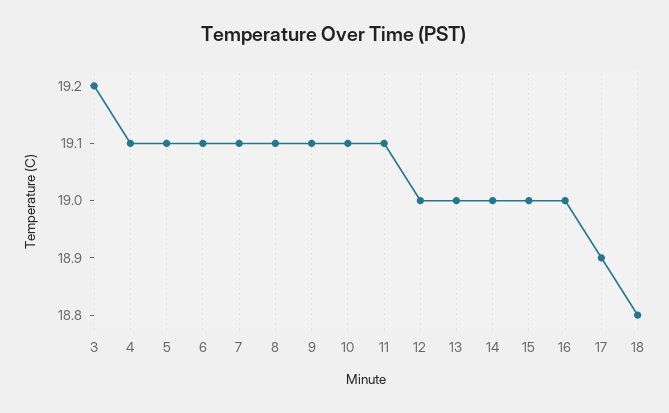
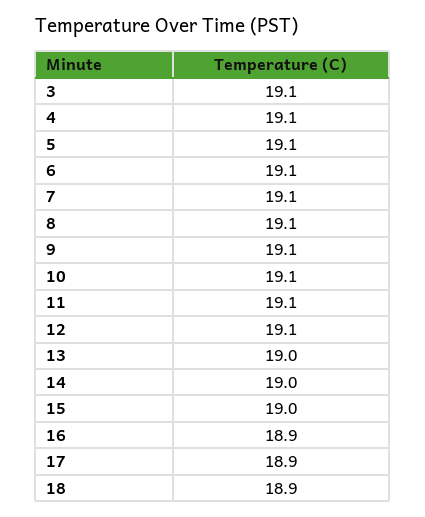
  {
-   "3": 19.2,
+   "3": 19.1,
    "4": 19.1,
    "5": 19.1,
    "6": 19.1,
    "7": 19.1,
    "8": 19.1,
    "9": 19.1,
    "10": 19.1,
    "11": 19.1,
-   "12": 19,
+   "12": 19.1,
    "13": 19,
    "14": 19,
    "15": 19,
-   "16": 19,
+   "16": 18.9,
    "17": 18.9,
-   "18": 18.8
+   "18": 18.9
  }

